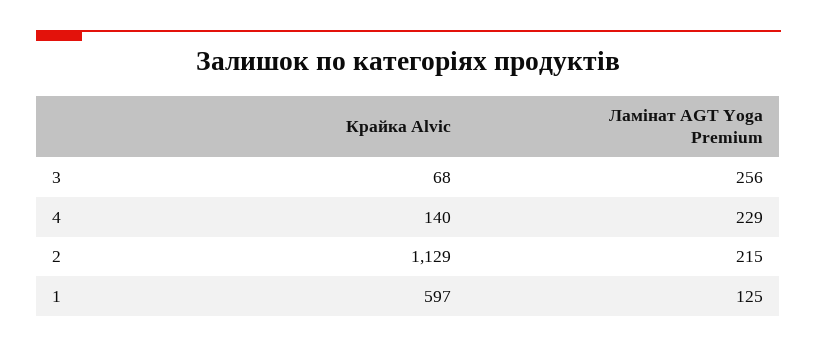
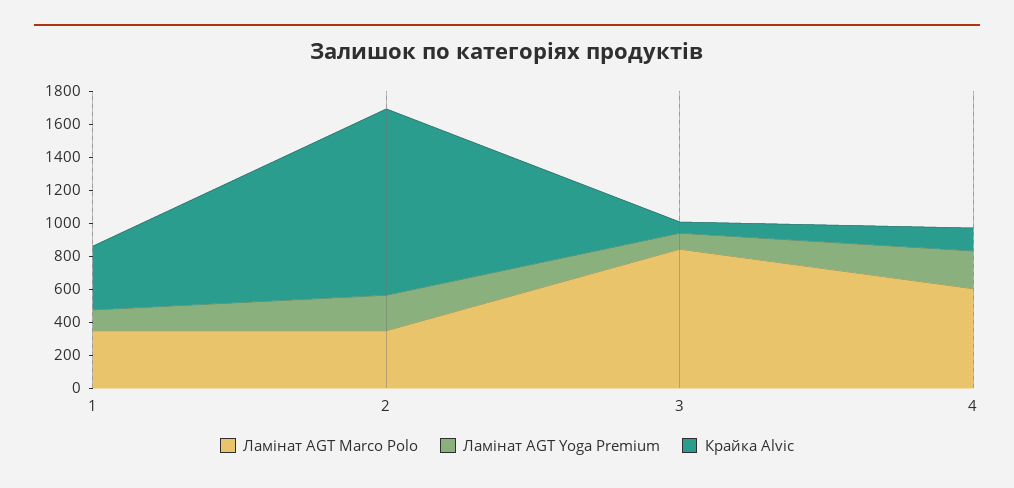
  {
    "Крайка Alvic": {
      "3": 68,
      "4": 140,
      "2": 1129,
-     "1": 597
+     "1": 400
    },
    "Ламінат AGT Yoga Premium": {
-     "3": 256,
+     "3": 100,
      "4": 229,
      "2": 215,
      "1": 125
-   }
+   },
+   "Ламінат AGT Marco Polo": {
+     "1": 350,
+     "2": 350,
+     "3": 850,
+     "4": 600
+   }
  }

